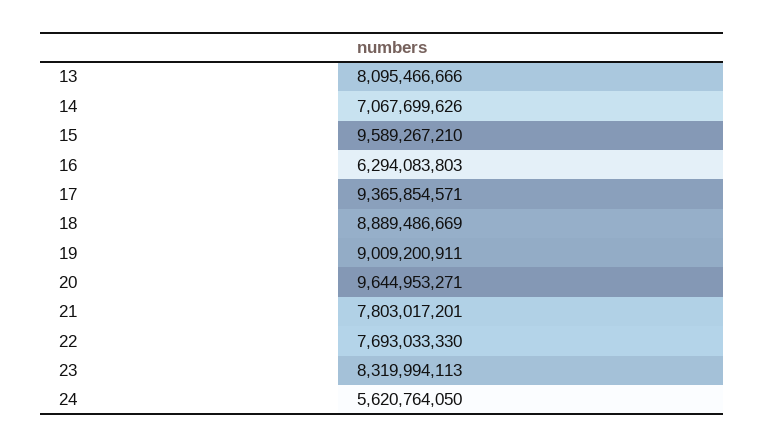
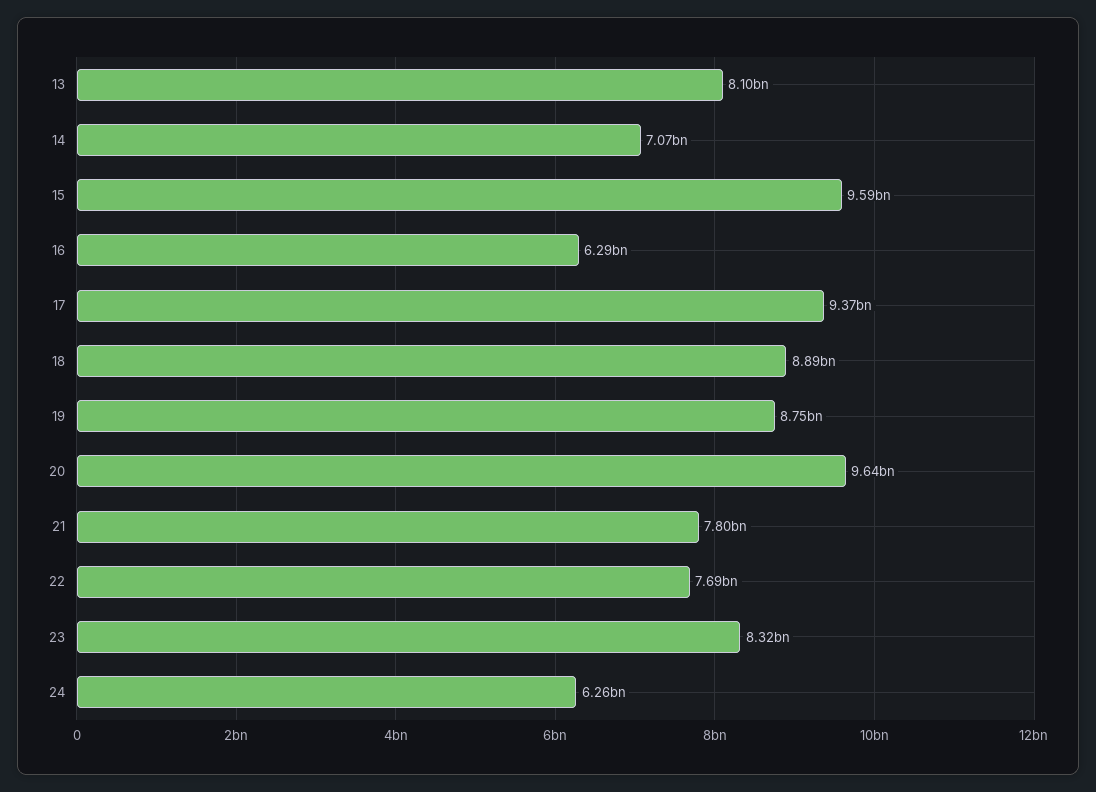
  {
    "13": 8095466666,
    "14": 7067699626,
    "15": 9589267210,
    "16": 6294083803,
    "17": 9365854571,
    "18": 8889486669,
-   "19": 9009200911,
+   "19": 8750000000,
    "20": 9644953271,
    "21": 7803017201,
    "22": 7693033330,
    "23": 8319994113,
-   "24": 5620764050
+   "24": 6260000000
  }

